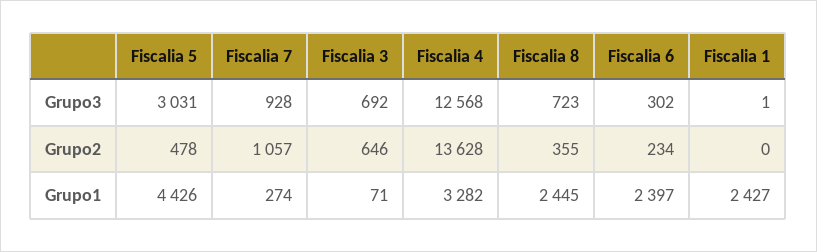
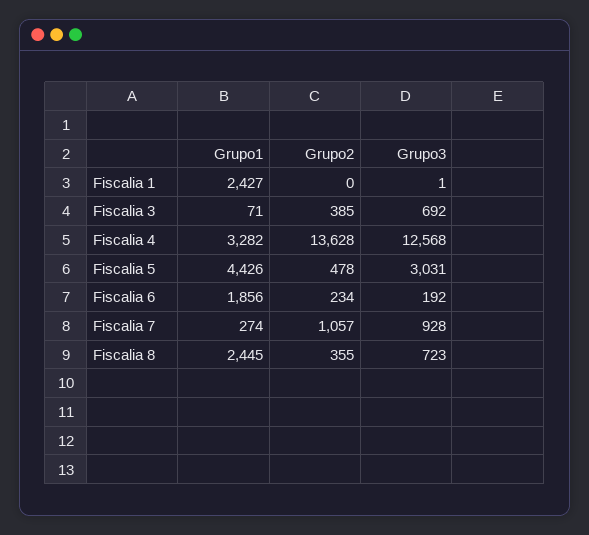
  {
    "Fiscalia 5": {
      "Grupo3": 3031,
      "Grupo2": 478,
      "Grupo1": 4426
    },
    "Fiscalia 7": {
      "Grupo3": 928,
      "Grupo2": 1057,
      "Grupo1": 274
    },
    "Fiscalia 3": {
      "Grupo3": 692,
-     "Grupo2": 646,
+     "Grupo2": 385,
      "Grupo1": 71
    },
    "Fiscalia 4": {
      "Grupo3": 12568,
      "Grupo2": 13628,
      "Grupo1": 3282
    },
    "Fiscalia 8": {
      "Grupo3": 723,
      "Grupo2": 355,
      "Grupo1": 2445
    },
    "Fiscalia 6": {
-     "Grupo3": 302,
+     "Grupo3": 192,
      "Grupo2": 234,
-     "Grupo1": 2397
+     "Grupo1": 1856
    },
    "Fiscalia 1": {
      "Grupo3": 1,
      "Grupo2": 0,
      "Grupo1": 2427
    }
  }

